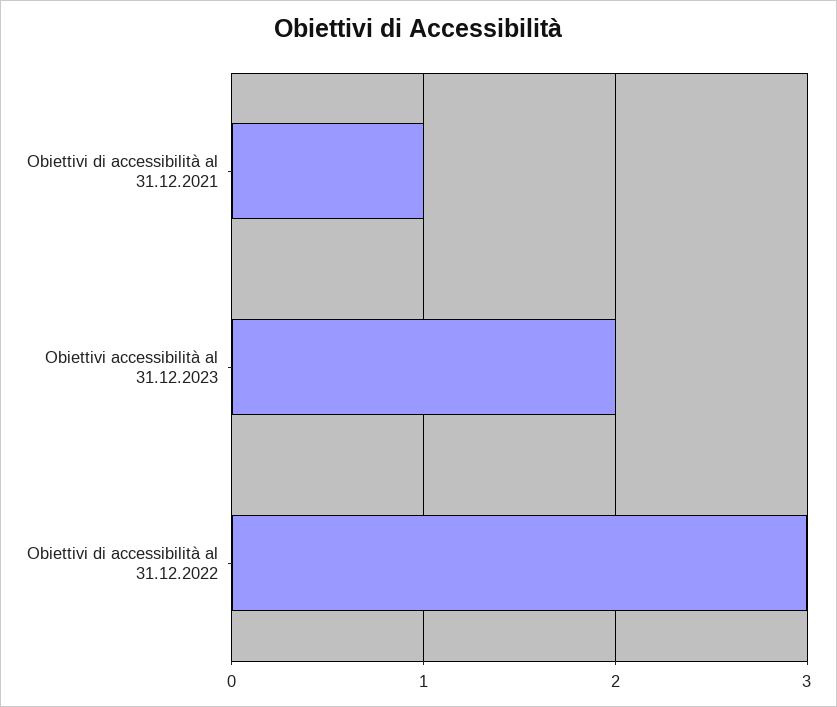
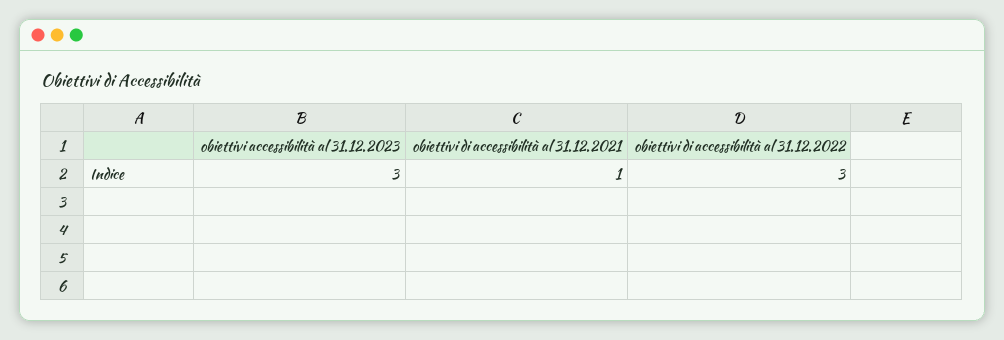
  {
    "Obiettivi di accessibilità al 31.12.2021": 1,
-   "Obiettivi accessibilità al 31.12.2023": 2,
+   "Obiettivi accessibilità al 31.12.2023": 3,
    "Obiettivi di accessibilità al 31.12.2022": 3
  }

